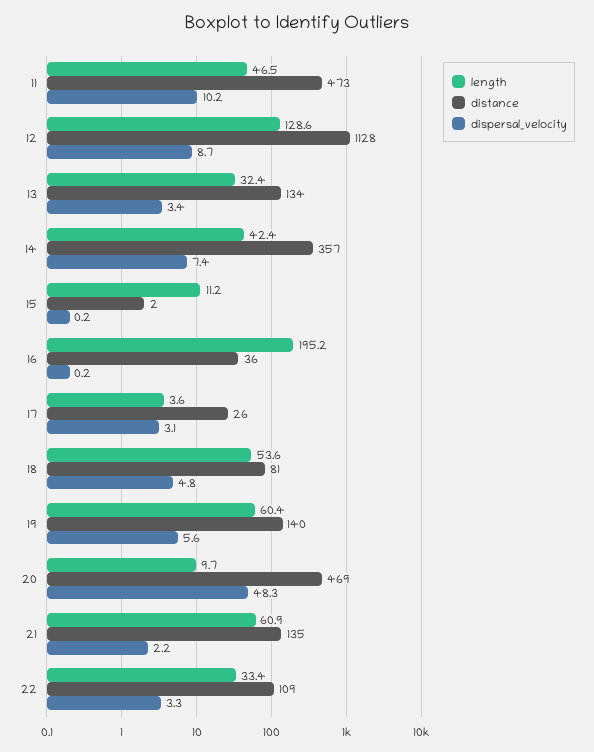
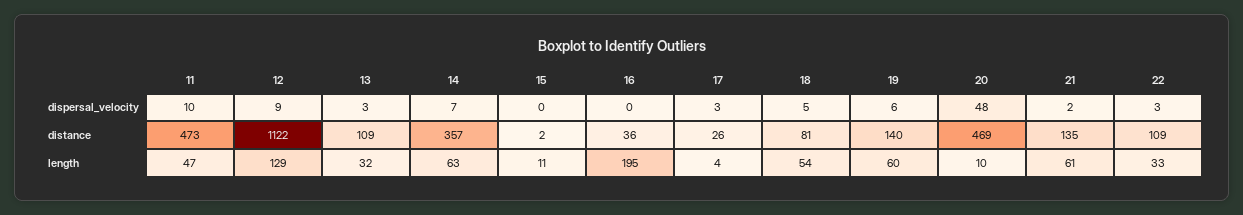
  {
    "length": {
      "11": 46.5,
      "12": 128.6,
      "13": 32.4,
-     "14": 42.4,
+     "14": 63,
      "15": 11.2,
      "16": 195.2,
      "17": 3.6,
      "18": 53.6,
      "19": 60.4,
      "20": 9.7,
      "21": 60.9,
      "22": 33.4
    },
    "distance": {
      "11": 473,
-     "12": 1128,
+     "12": 1122,
-     "13": 134,
+     "13": 109,
      "14": 357,
      "15": 2,
      "16": 36,
      "17": 26,
      "18": 81,
      "19": 140,
      "20": 469,
      "21": 135,
      "22": 109
    },
    "dispersal_velocity": {
      "11": 10.2,
      "12": 8.7,
      "13": 3.4,
      "14": 7.4,
      "15": 0.2,
      "16": 0.2,
      "17": 3.1,
      "18": 4.8,
      "19": 5.6,
      "20": 48.3,
      "21": 2.2,
      "22": 3.3
    }
  }

